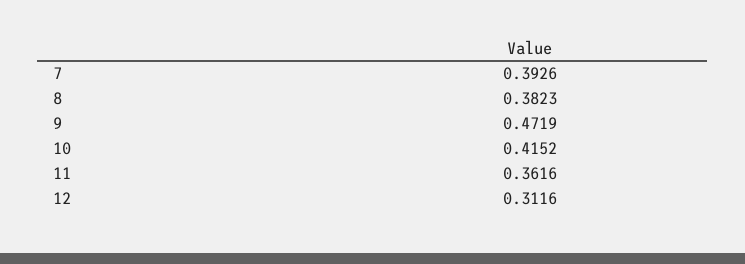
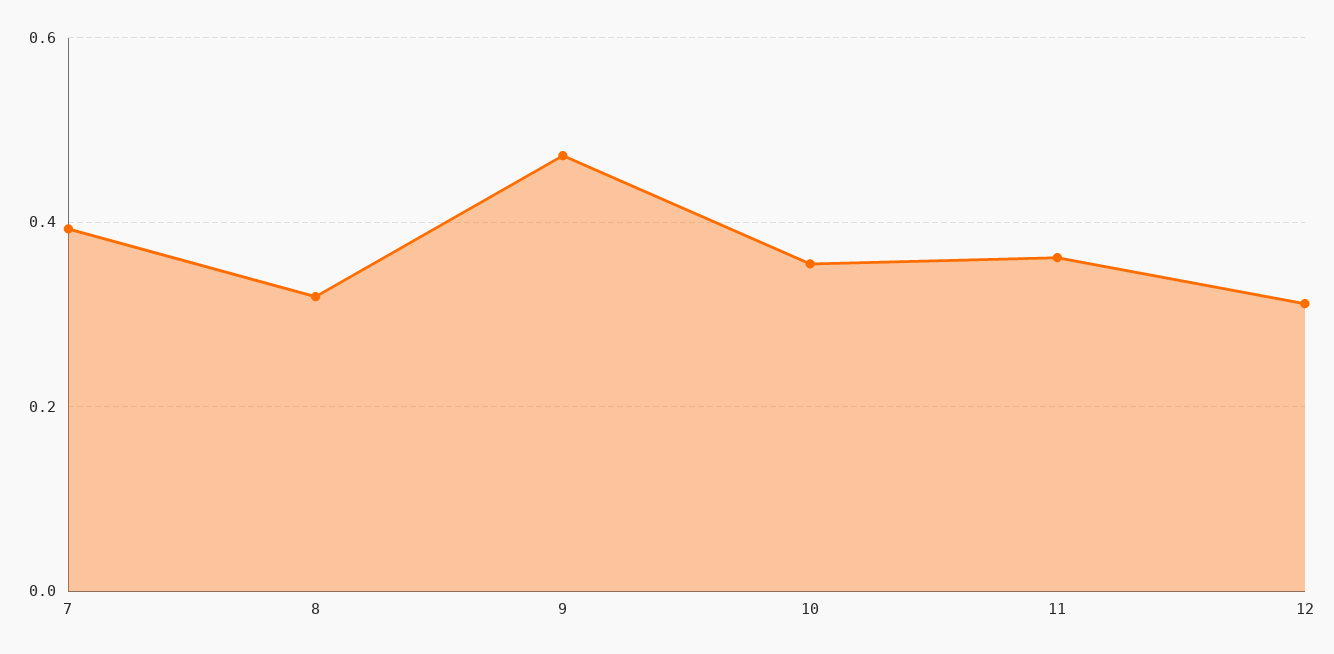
  {
    "7": 0.3926,
-   "8": 0.3823,
+   "8": 0.32,
    "9": 0.4719,
-   "10": 0.4152,
+   "10": 0.36,
    "11": 0.3616,
    "12": 0.3116
  }

